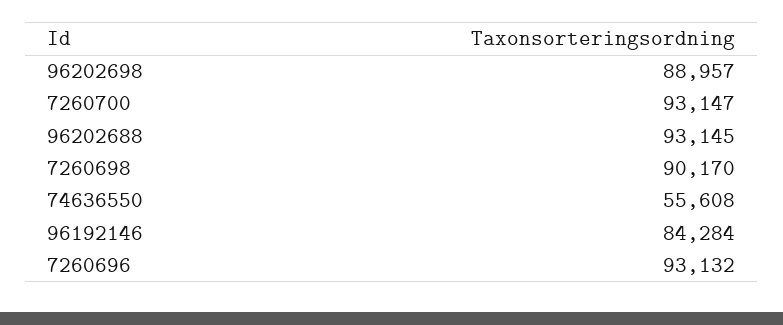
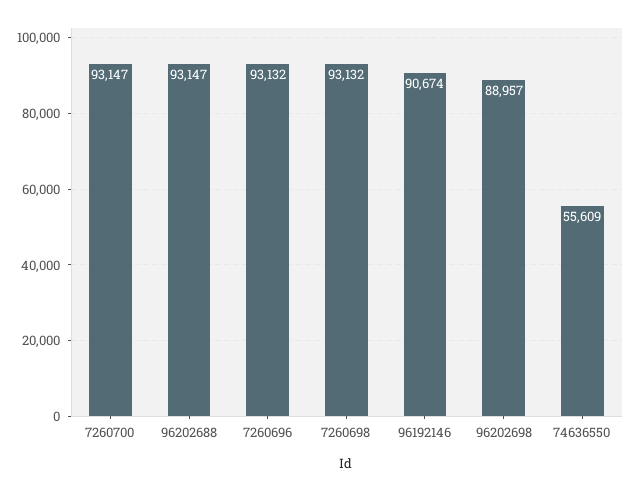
  {
    "96202698": 88957,
    "7260700": 93147,
-   "96202688": 93145,
+   "96202688": 93147,
-   "7260698": 90170,
+   "7260698": 93132,
-   "74636550": 55608,
+   "74636550": 55609,
-   "96192146": 84284,
+   "96192146": 90674,
    "7260696": 93132
  }

